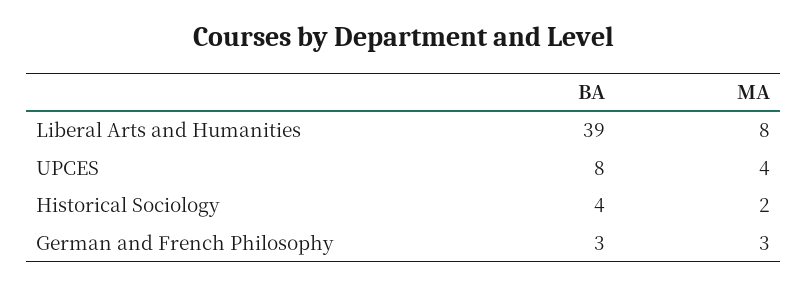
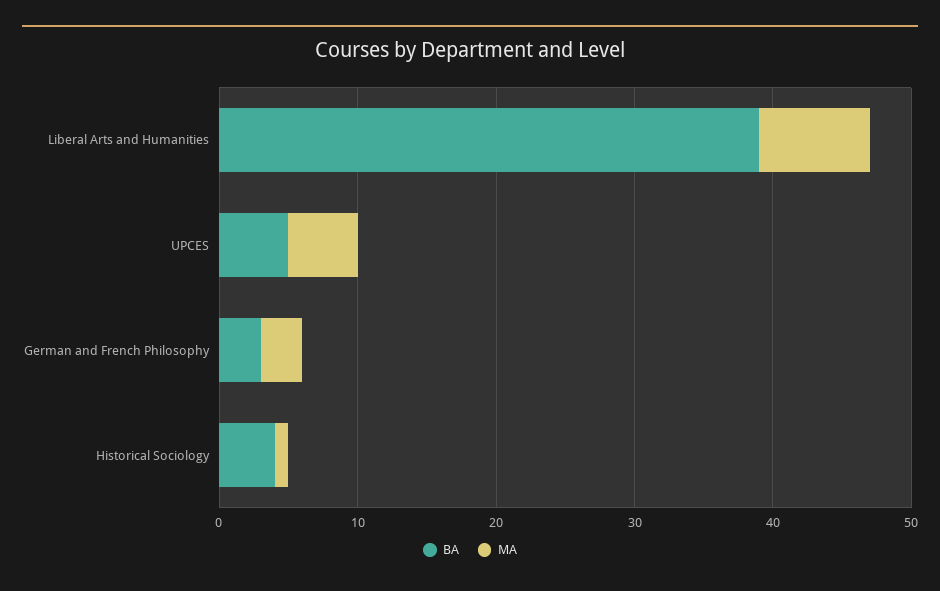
  {
    "BA": {
      "Liberal Arts and Humanities": 39,
-     "UPCES": 8,
+     "UPCES": 5,
      "Historical Sociology": 4,
      "German and French Philosophy": 3
    },
    "MA": {
      "Liberal Arts and Humanities": 8,
-     "UPCES": 4,
+     "UPCES": 5,
-     "Historical Sociology": 2,
+     "Historical Sociology": 1,
      "German and French Philosophy": 3
    }
  }

